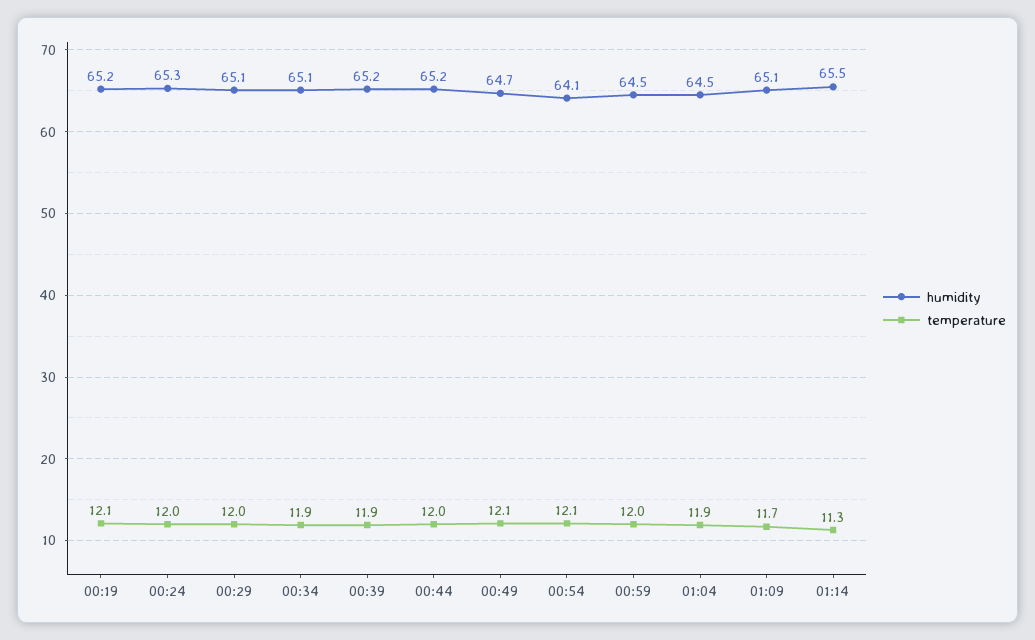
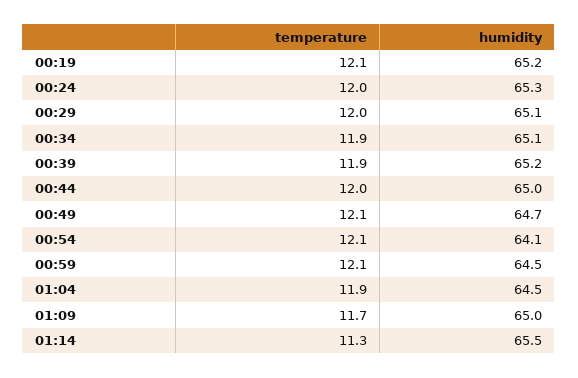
  {
    "humidity": {
      "00:19": 65.2,
      "00:24": 65.3,
      "00:29": 65.1,
      "00:34": 65.1,
      "00:39": 65.2,
-     "00:44": 65.2,
+     "00:44": 65,
      "00:49": 64.7,
      "00:54": 64.1,
      "00:59": 64.5,
      "01:04": 64.5,
-     "01:09": 65.1,
+     "01:09": 65,
      "01:14": 65.5
    },
    "temperature": {
      "00:19": 12.1,
      "00:24": 12,
      "00:29": 12,
      "00:34": 11.9,
      "00:39": 11.9,
      "00:44": 12,
      "00:49": 12.1,
      "00:54": 12.1,
-     "00:59": 12,
+     "00:59": 12.1,
      "01:04": 11.9,
      "01:09": 11.7,
      "01:14": 11.3
    }
  }

